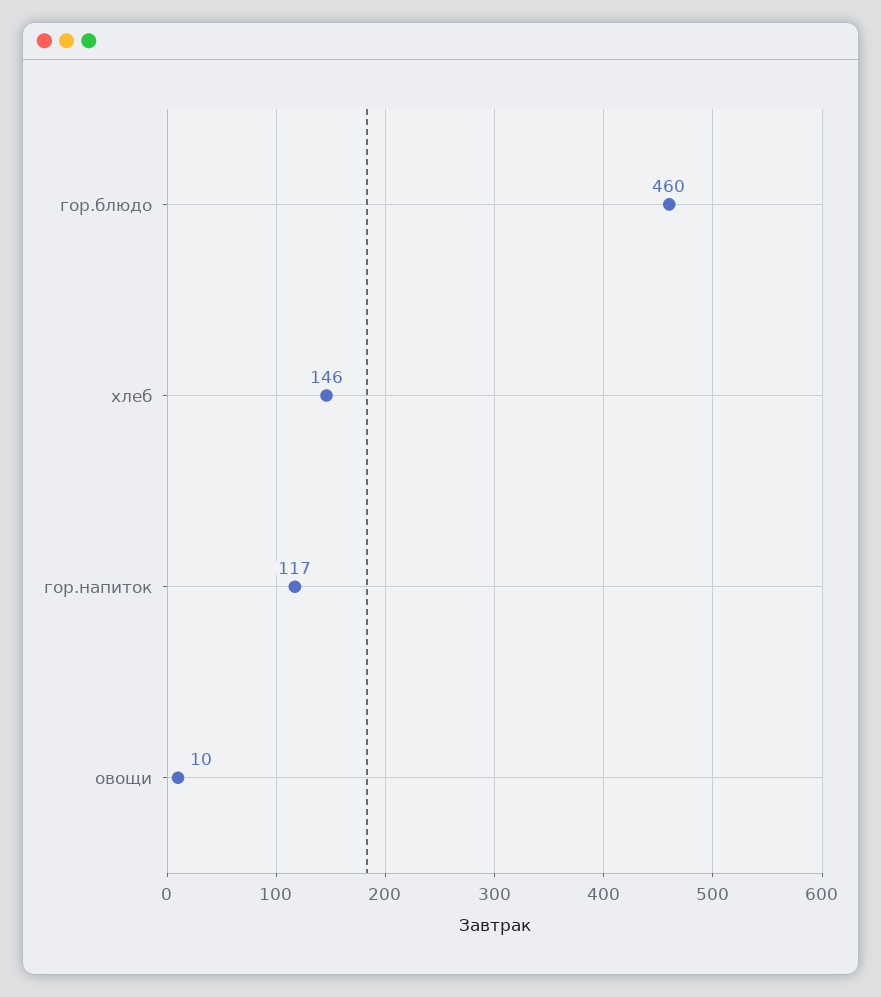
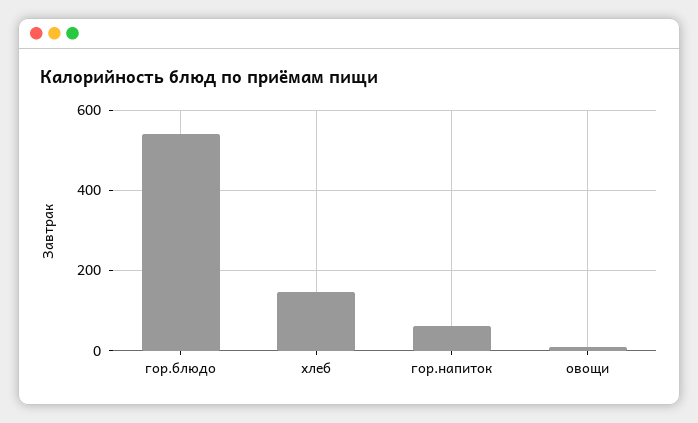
  {
-   "гор.блюдо": 460,
+   "гор.блюдо": 540,
    "хлеб": 146,
-   "гор.напиток": 117,
+   "гор.напиток": 60,
    "овощи": 10
  }

